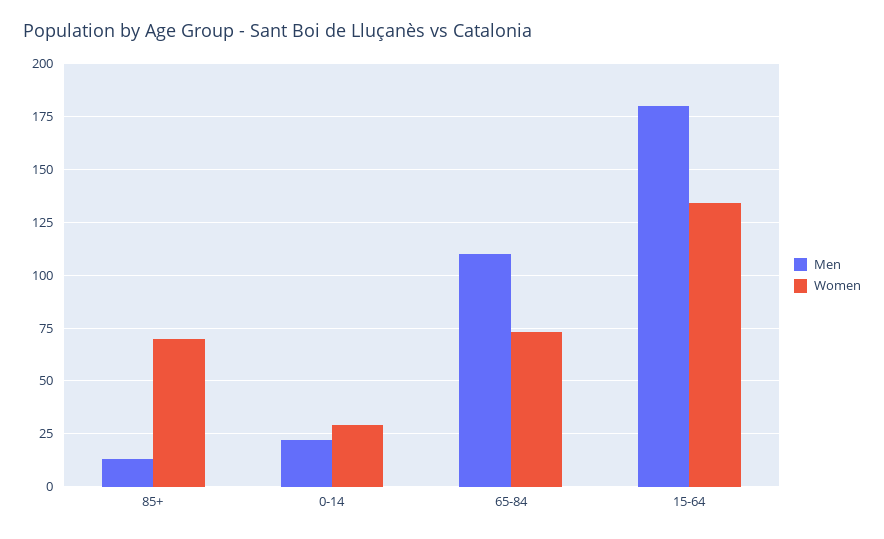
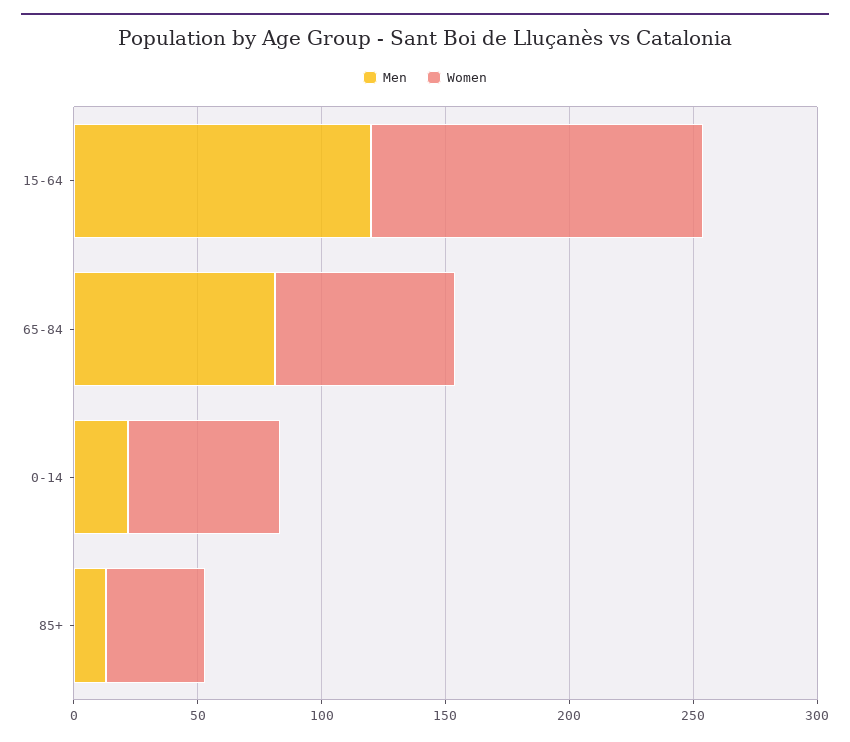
  {
    "Men": {
      "85+": 15,
      "0-14": 20,
-     "65-84": 110,
+     "65-84": 80,
-     "15-64": 180
+     "15-64": 120
    },
    "Women": {
-     "85+": 70,
+     "85+": 40,
-     "0-14": 30,
+     "0-14": 60,
      "65-84": 75,
      "15-64": 135
    }
  }

